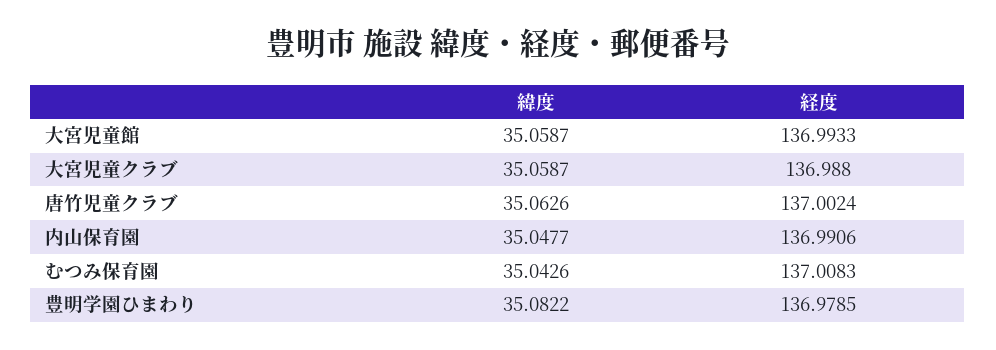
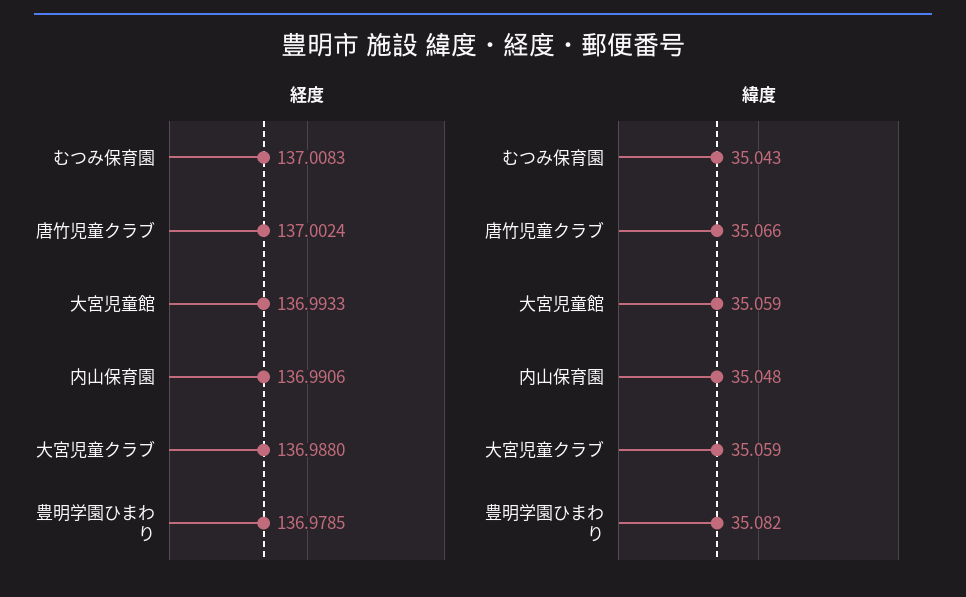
  {
    "緯度": {
      "大宮児童館": 35.0587,
      "大宮児童クラブ": 35.0587,
-     "唐竹児童クラブ": 35.0626,
+     "唐竹児童クラブ": 35.066,
      "内山保育園": 35.0477,
      "むつみ保育園": 35.0426,
      "豊明学園ひまわり": 35.0822
    },
    "経度": {
      "大宮児童館": 136.9933,
      "大宮児童クラブ": 136.988,
      "唐竹児童クラブ": 137.0024,
      "内山保育園": 136.9906,
      "むつみ保育園": 137.0083,
      "豊明学園ひまわり": 136.9785
    }
  }

